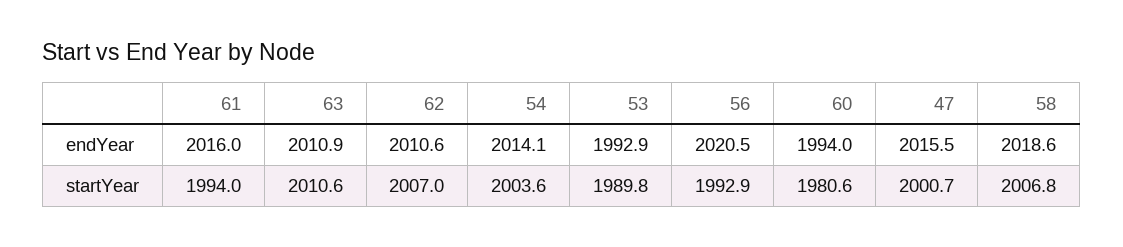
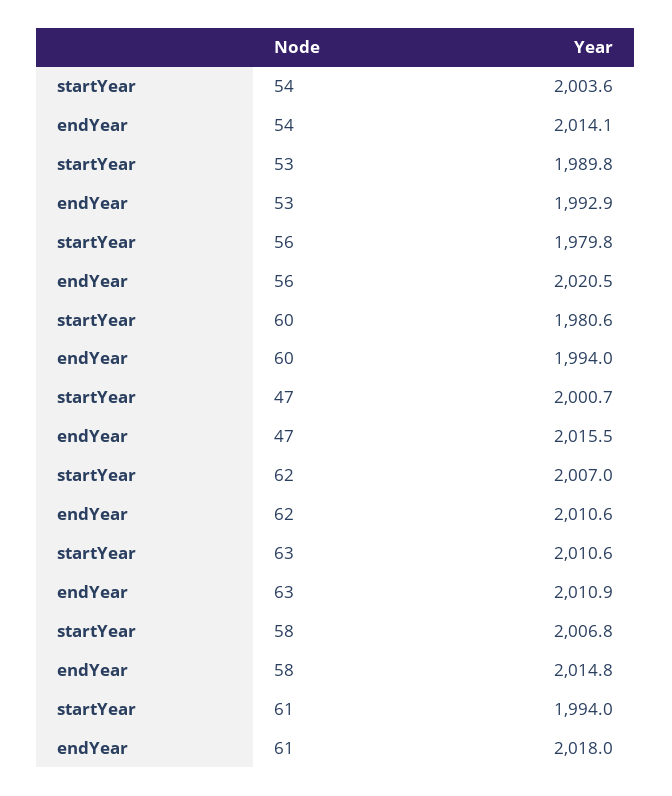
  {
    "61": {
-     "endYear": 2016,
+     "endYear": 2018,
      "startYear": 1994
    },
    "63": {
      "endYear": 2010.9,
      "startYear": 2010.6
    },
    "62": {
      "endYear": 2010.6,
      "startYear": 2007
    },
    "54": {
      "endYear": 2014.1,
      "startYear": 2003.6
    },
    "53": {
      "endYear": 1992.9,
      "startYear": 1989.8
    },
    "56": {
      "endYear": 2020.5,
-     "startYear": 1992.9
+     "startYear": 1979.8
    },
    "60": {
      "endYear": 1994,
      "startYear": 1980.6
    },
    "47": {
      "endYear": 2015.5,
      "startYear": 2000.7
    },
    "58": {
-     "endYear": 2018.6,
+     "endYear": 2014.8,
      "startYear": 2006.8
    }
  }

